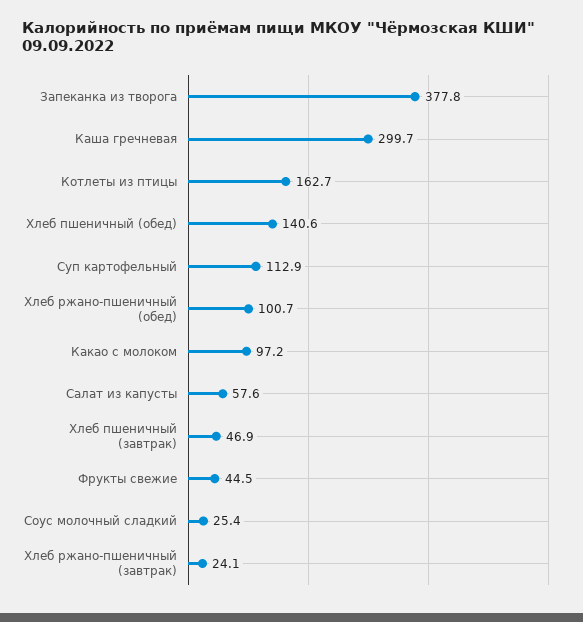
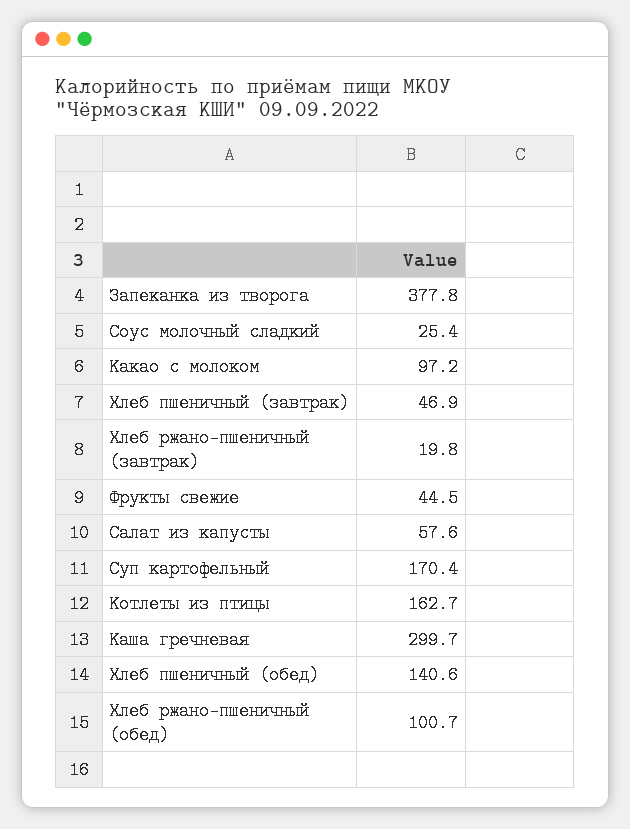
  {
    "Запеканка из творога": 377.8,
    "Каша гречневая": 299.7,
    "Котлеты из птицы": 162.7,
    "Хлеб пшеничный (обед)": 140.6,
-   "Суп картофельный": 112.9,
+   "Суп картофельный": 170.4,
    "Хлеб ржано-пшеничный (обед)": 100.7,
    "Какао с молоком": 97.2,
    "Салат из капусты": 57.6,
    "Хлеб пшеничный (завтрак)": 46.9,
    "Фрукты свежие": 44.5,
    "Соус молочный сладкий": 25.4,
-   "Хлеб ржано-пшеничный (завтрак)": 24.1
+   "Хлеб ржано-пшеничный (завтрак)": 19.8
  }

